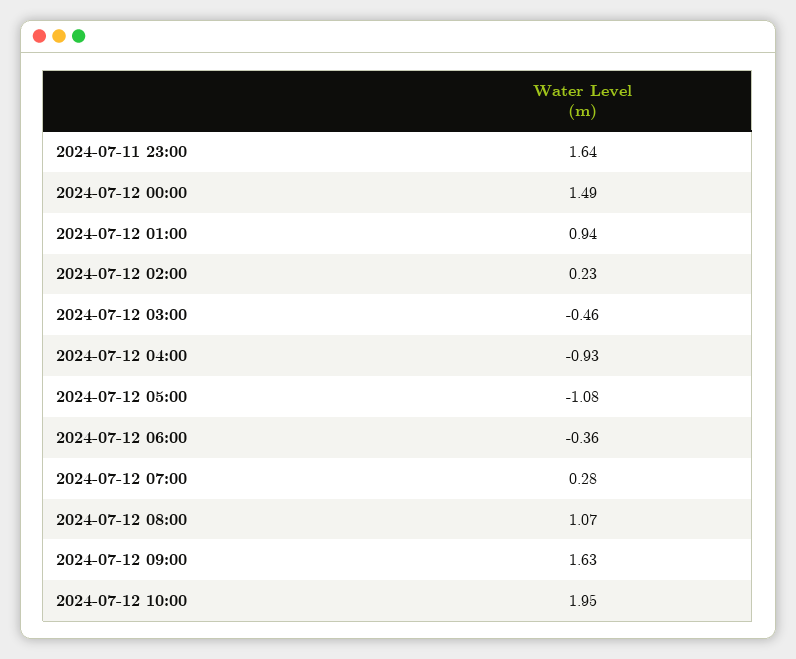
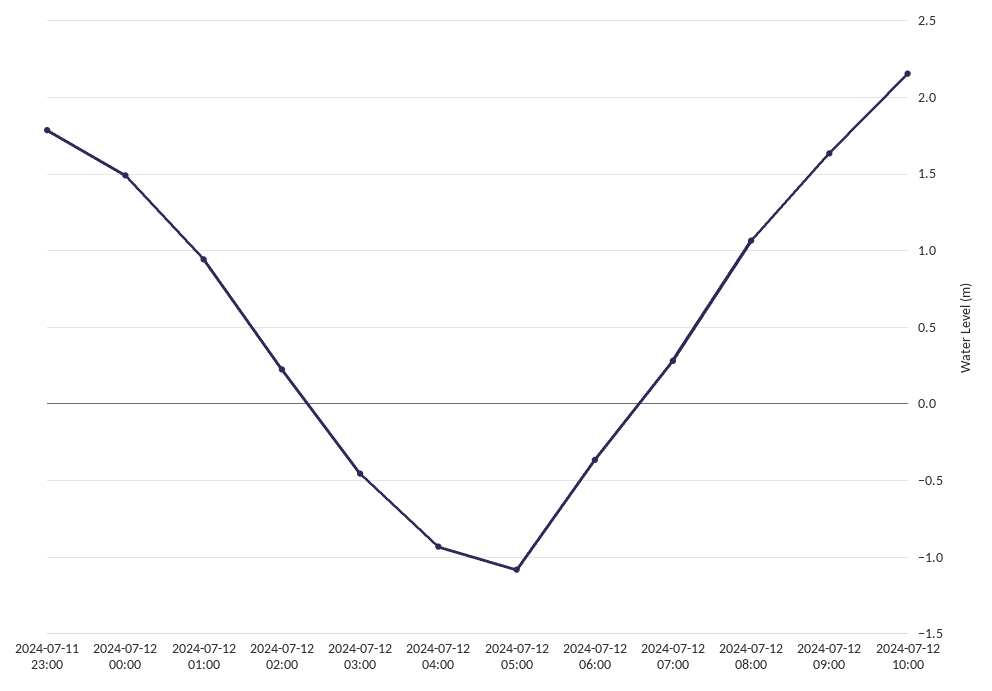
  {
-   "2024-07-11 23:00": 1.64,
+   "2024-07-11 23:00": 1.8,
    "2024-07-12 00:00": 1.49,
    "2024-07-12 01:00": 0.94,
    "2024-07-12 02:00": 0.23,
    "2024-07-12 03:00": -0.46,
    "2024-07-12 04:00": -0.93,
    "2024-07-12 05:00": -1.08,
    "2024-07-12 06:00": -0.36,
    "2024-07-12 07:00": 0.28,
    "2024-07-12 08:00": 1.07,
    "2024-07-12 09:00": 1.63,
-   "2024-07-12 10:00": 1.95
+   "2024-07-12 10:00": 2.15
  }

